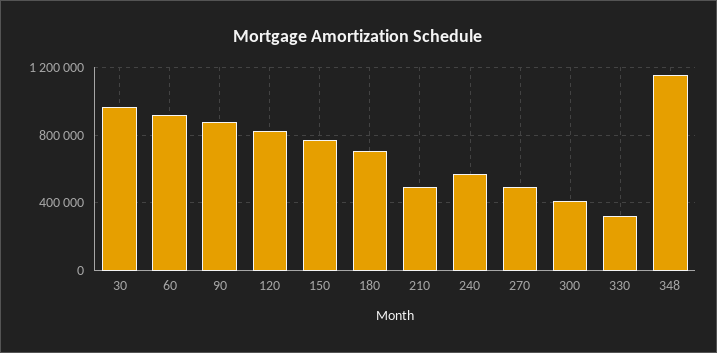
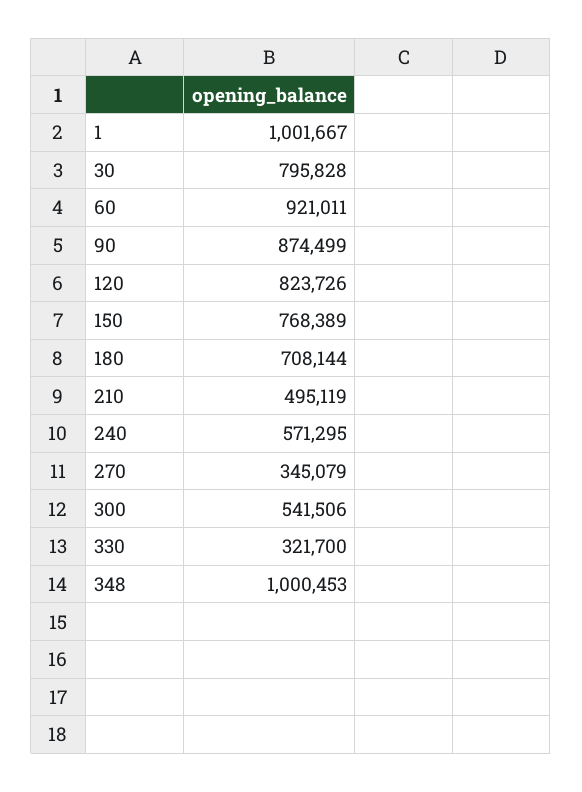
  {
-   "30": 950000,
+   "30": 795828,
    "60": 921011,
    "90": 874499,
    "120": 823726,
    "150": 768389,
    "180": 708144,
    "210": 495119,
    "240": 571295,
-   "270": 500000,
+   "270": 345079,
-   "300": 400000,
+   "300": 541506,
    "330": 321700,
-   "348": 1150000
+   "348": 1000453,
+   "1": 1001667
  }

